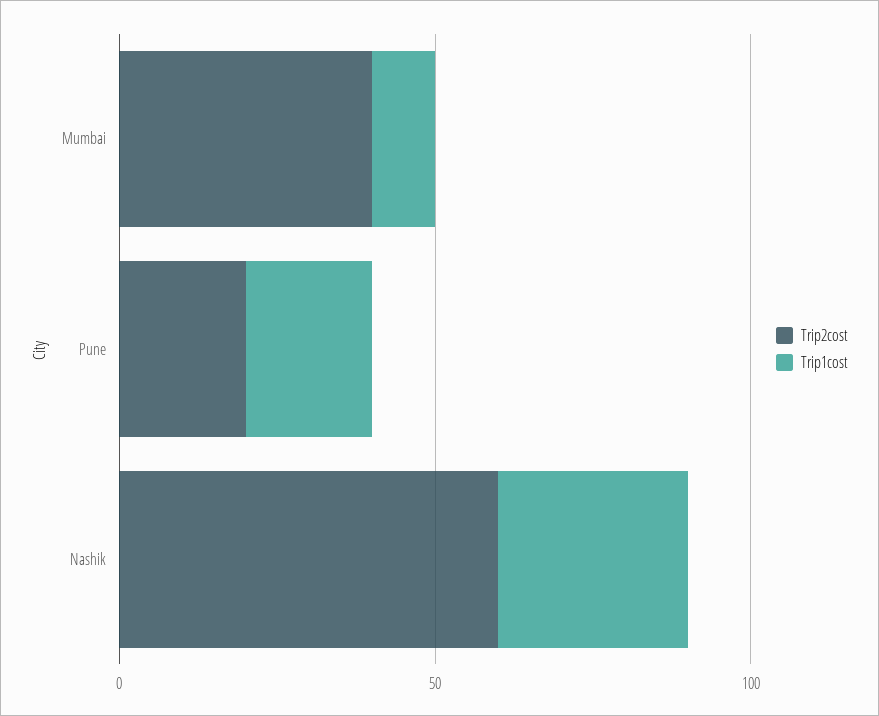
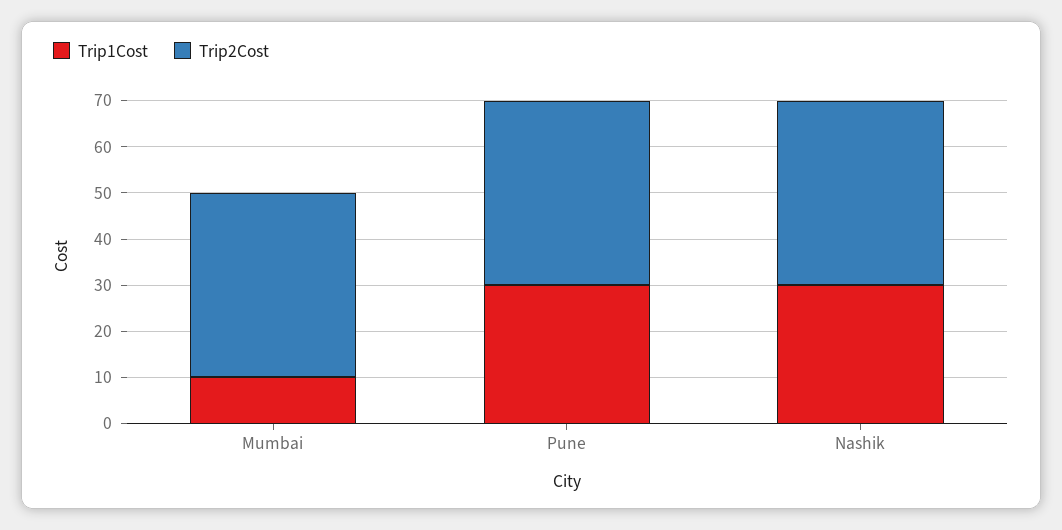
  {
    "Trip2cost": {
      "Mumbai": 40,
-     "Pune": 20,
+     "Pune": 40,
-     "Nashik": 60
+     "Nashik": 40
    },
    "Trip1cost": {
      "Mumbai": 10,
-     "Pune": 20,
+     "Pune": 30,
      "Nashik": 30
    }
  }

